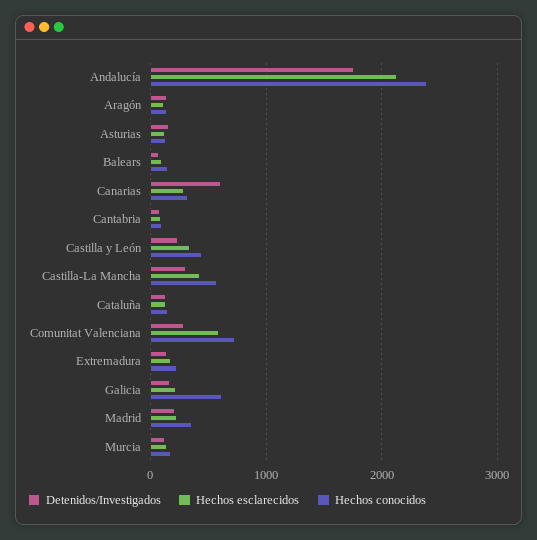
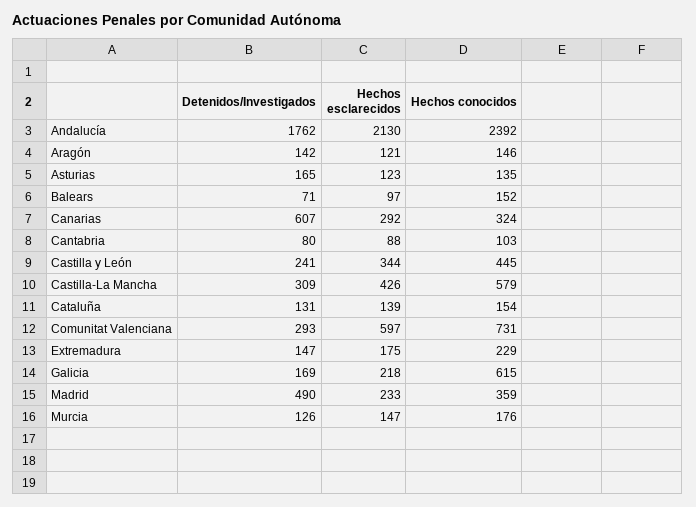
  {
    "Detenidos/Investigados": {
      "Andalucía": 1762,
      "Aragón": 142,
      "Asturias": 165,
      "Balears": 71,
      "Canarias": 607,
      "Cantabria": 80,
      "Castilla y León": 241,
      "Castilla-La Mancha": 309,
      "Cataluña": 131,
      "Comunitat Valenciana": 293,
      "Extremadura": 147,
      "Galicia": 169,
-     "Madrid": 200,
+     "Madrid": 490,
      "Murcia": 126
    },
    "Hechos esclarecidos": {
      "Andalucía": 2130,
      "Aragón": 121,
      "Asturias": 123,
      "Balears": 97,
      "Canarias": 292,
      "Cantabria": 88,
      "Castilla y León": 344,
      "Castilla-La Mancha": 426,
      "Cataluña": 139,
      "Comunitat Valenciana": 597,
      "Extremadura": 175,
      "Galicia": 218,
      "Madrid": 233,
      "Murcia": 147
    },
    "Hechos conocidos": {
      "Andalucía": 2392,
      "Aragón": 146,
      "Asturias": 135,
      "Balears": 152,
      "Canarias": 324,
      "Cantabria": 103,
      "Castilla y León": 445,
      "Castilla-La Mancha": 579,
      "Cataluña": 154,
      "Comunitat Valenciana": 731,
      "Extremadura": 229,
      "Galicia": 615,
      "Madrid": 359,
      "Murcia": 176
    }
  }

